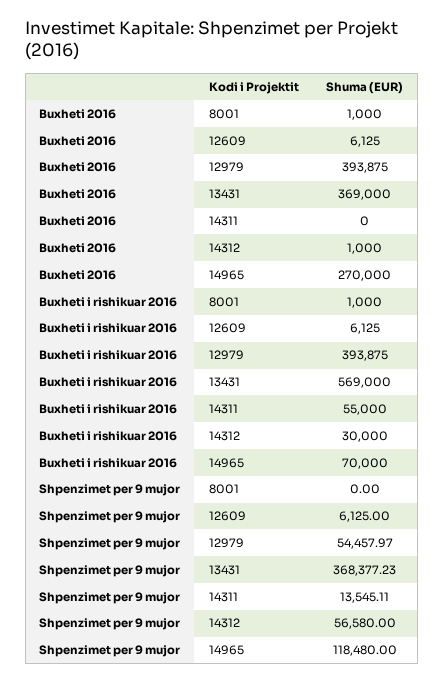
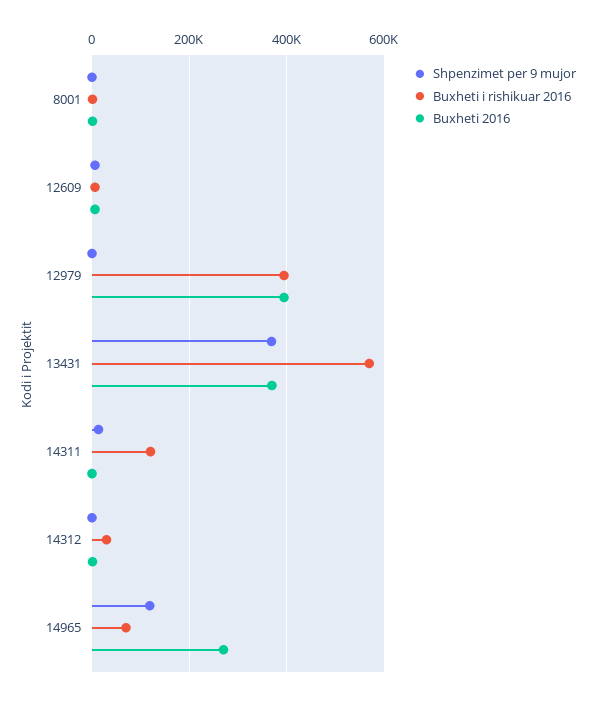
  {
    "Buxheti 2016": {
      "8001": 1000,
      "12609": 6125,
      "12979": 393875,
      "13431": 369000,
      "14311": 0,
      "14312": 1000,
      "14965": 270000
    },
    "Buxheti i rishikuar 2016": {
      "8001": 1000,
      "12609": 6125,
      "12979": 393875,
      "13431": 569000,
-     "14311": 55000,
+     "14311": 120000,
      "14312": 30000,
      "14965": 70000
    },
    "Shpenzimet per 9 mujor": {
      "8001": 0,
      "12609": 6125,
-     "12979": 54457.97,
+     "12979": 0,
      "13431": 368377.23,
      "14311": 13545.11,
-     "14312": 56580,
+     "14312": 0,
      "14965": 118480
    }
  }

